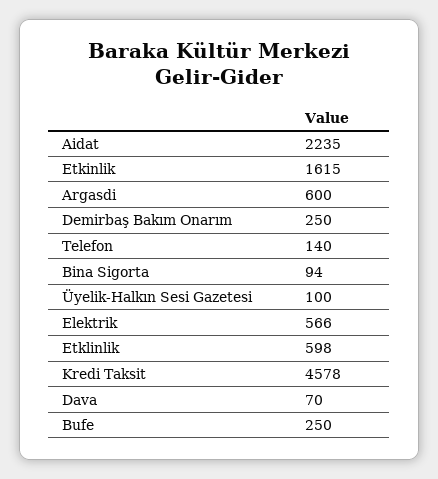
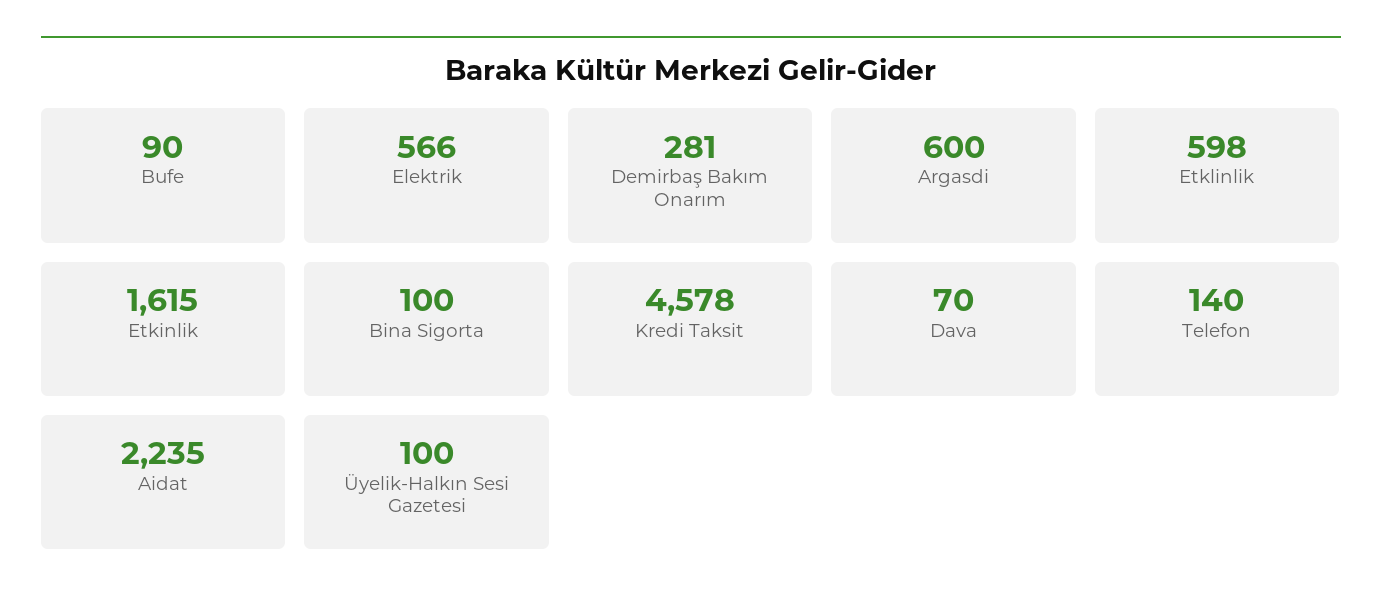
  {
    "Aidat": 2235,
    "Etkinlik": 1615,
    "Argasdi": 600,
-   "Demirbaş Bakım Onarım": 250,
+   "Demirbaş Bakım Onarım": 281,
    "Telefon": 140,
-   "Bina Sigorta": 94,
+   "Bina Sigorta": 100,
    "Üyelik-Halkın Sesi Gazetesi": 100,
    "Elektrik": 566,
    "Etklinlik": 598,
    "Kredi Taksit": 4578,
    "Dava": 70,
-   "Bufe": 250
+   "Bufe": 90
  }

